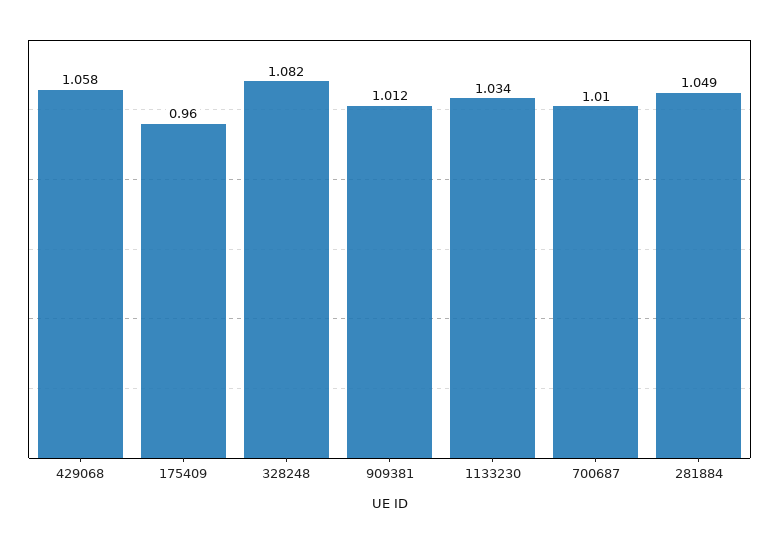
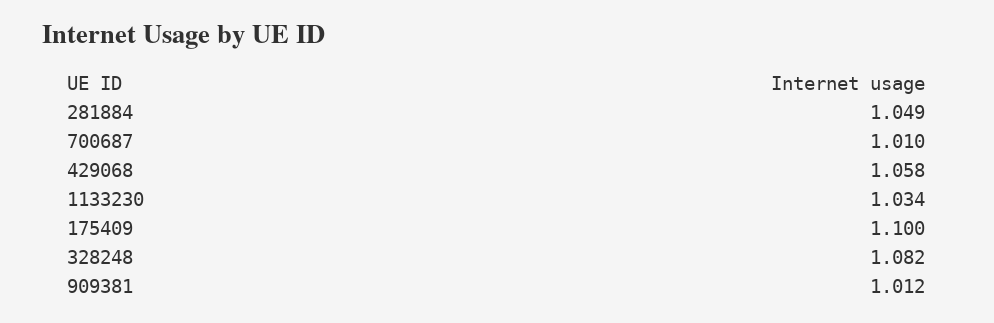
  {
    "429068": 1.058,
-   "175409": 0.96,
+   "175409": 1.1,
    "328248": 1.082,
    "909381": 1.012,
    "1133230": 1.034,
    "700687": 1.01,
    "281884": 1.049
  }

